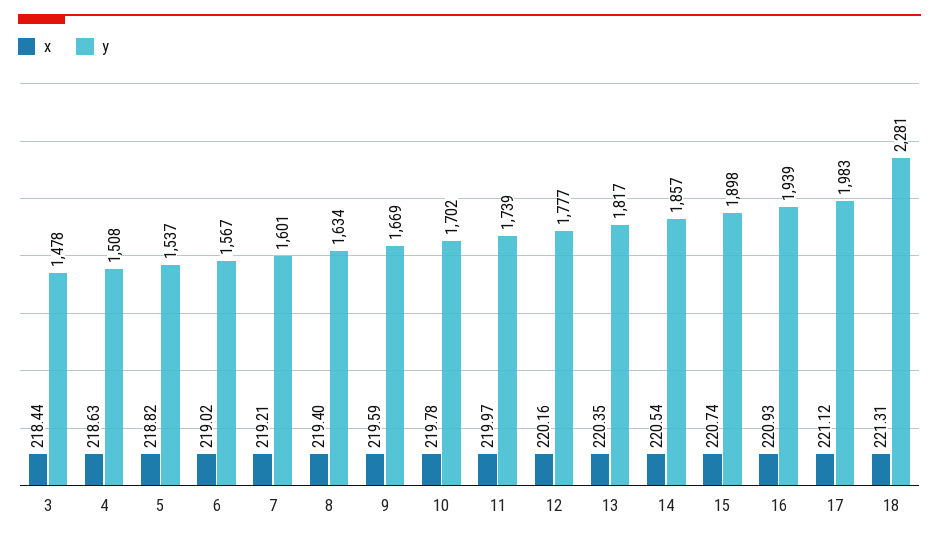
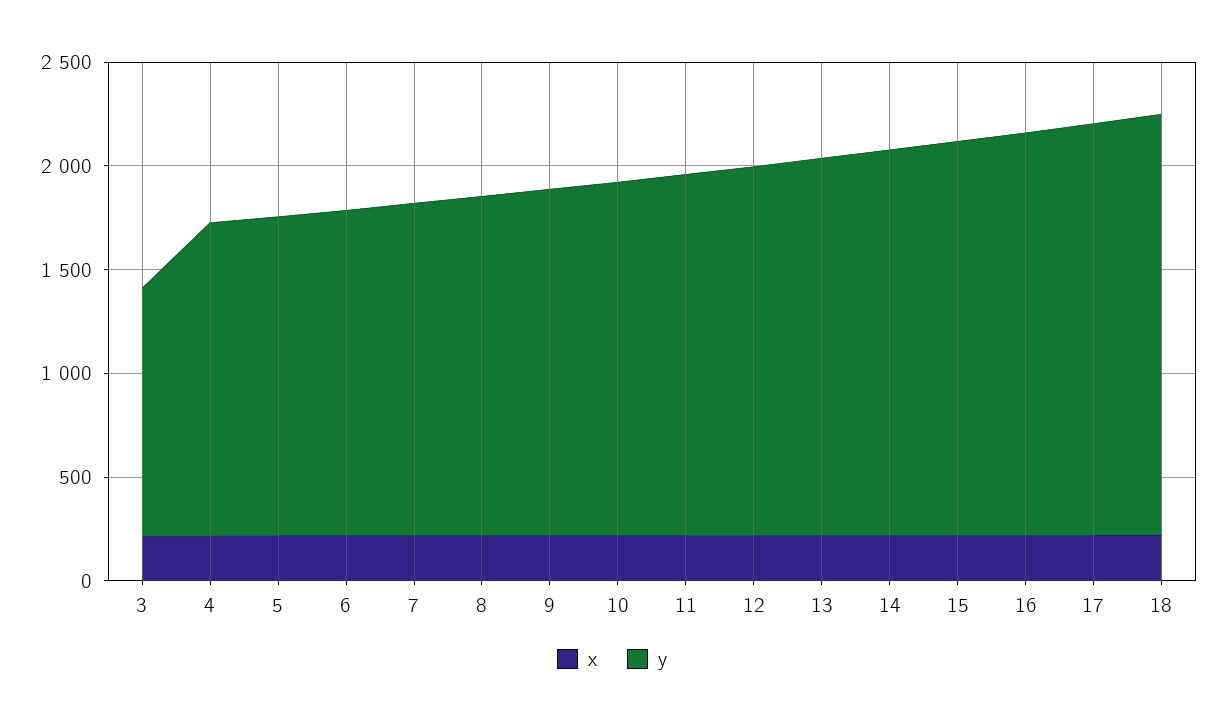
  {
    "x": {
      "3": 218.44,
      "4": 218.63,
      "5": 218.82,
      "6": 219.02,
      "7": 219.21,
      "8": 219.4,
      "9": 219.59,
      "10": 219.78,
      "11": 219.97,
      "12": 220.16,
      "13": 220.35,
      "14": 220.54,
      "15": 220.74,
      "16": 220.93,
      "17": 221.12,
      "18": 221.31
    },
    "y": {
-     "3": 1478,
+     "3": 1200,
      "4": 1508,
      "5": 1537,
      "6": 1567,
      "7": 1601,
      "8": 1634,
      "9": 1669,
      "10": 1702,
      "11": 1739,
      "12": 1777,
      "13": 1817,
      "14": 1857,
      "15": 1898,
      "16": 1939,
      "17": 1983,
-     "18": 2281
+     "18": 2000
    }
  }

